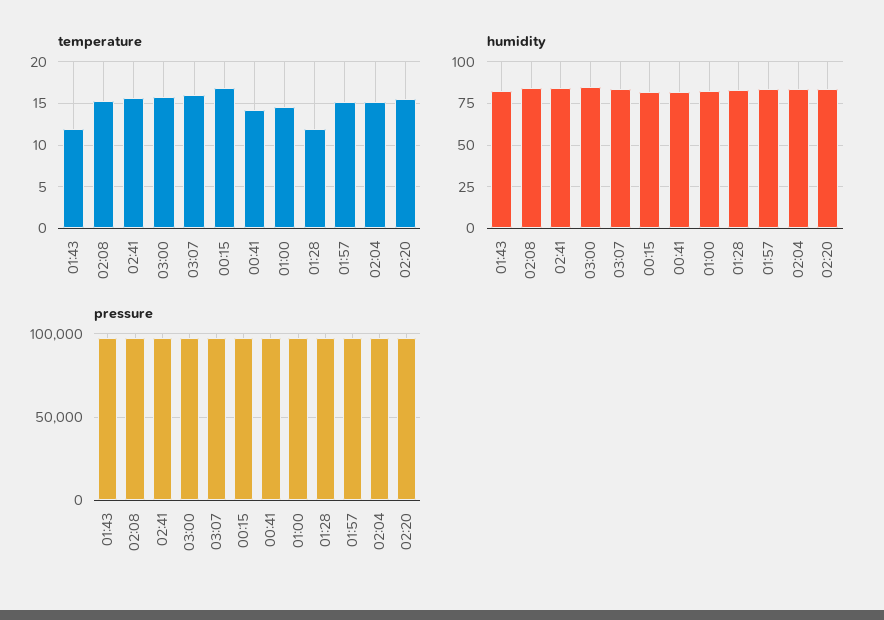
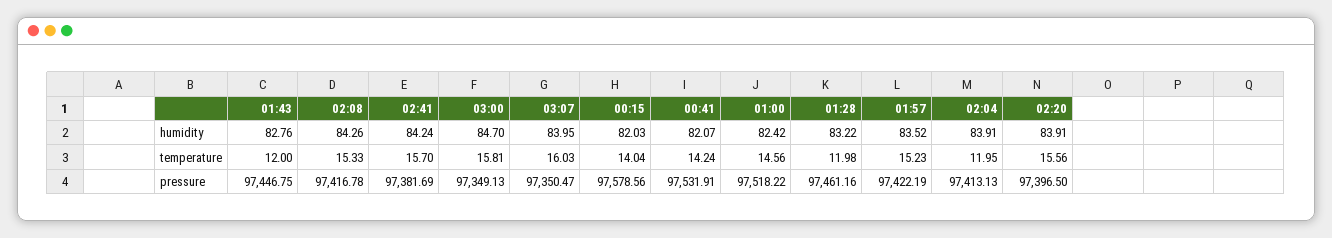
  {
    "temperature": {
      "01:43": 12,
      "02:08": 15.33,
      "02:41": 15.7,
      "03:00": 15.81,
      "03:07": 16.03,
-     "00:15": 17,
+     "00:15": 14.04,
      "00:41": 14.24,
      "01:00": 14.56,
      "01:28": 11.98,
      "01:57": 15.23,
-     "02:04": 15,
+     "02:04": 11.95,
      "02:20": 15.56
    },
    "humidity": {
      "01:43": 82.76,
      "02:08": 84.26,
      "02:41": 84.24,
      "03:00": 84.7,
      "03:07": 83.95,
      "00:15": 82.03,
      "00:41": 82.07,
      "01:00": 82.42,
      "01:28": 83.22,
      "01:57": 83.52,
      "02:04": 83.91,
      "02:20": 83.91
    },
    "pressure": {
      "01:43": 97446.75,
      "02:08": 97416.78,
      "02:41": 97381.69,
      "03:00": 97349.13,
      "03:07": 97350.47,
      "00:15": 97578.56,
      "00:41": 97531.91,
      "01:00": 97518.22,
      "01:28": 97461.16,
      "01:57": 97422.19,
      "02:04": 97413.13,
      "02:20": 97396.5
    }
  }

